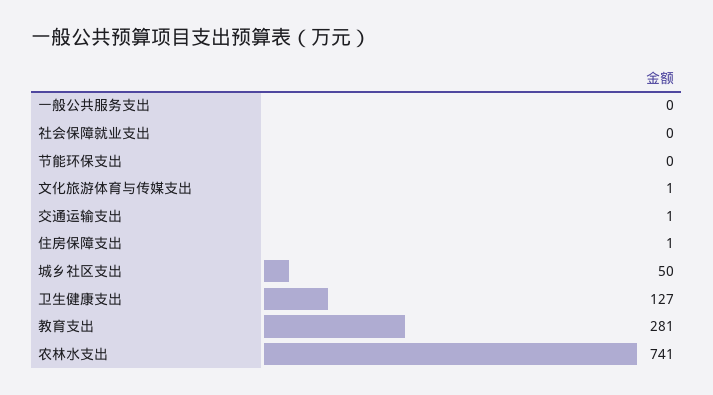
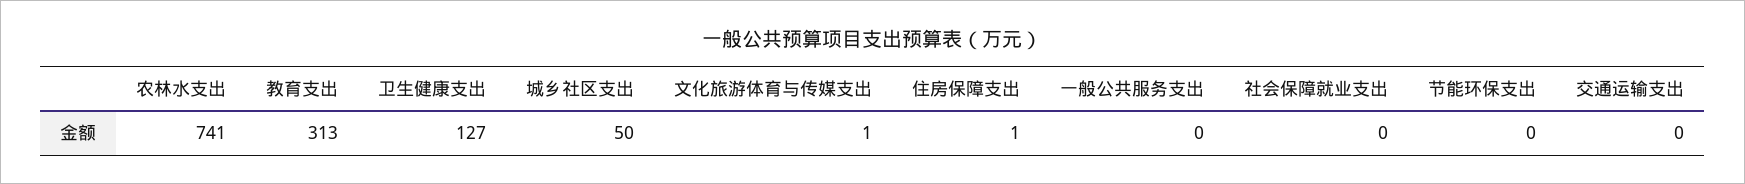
  {
    "一般公共服务支出": 0,
    "社会保障就业支出": 0,
    "节能环保支出": 0,
    "文化旅游体育与传媒支出": 1,
-   "交通运输支出": 1,
+   "交通运输支出": 0,
    "住房保障支出": 1,
    "城乡社区支出": 50,
    "卫生健康支出": 127,
-   "教育支出": 281,
+   "教育支出": 313,
    "农林水支出": 741
  }

